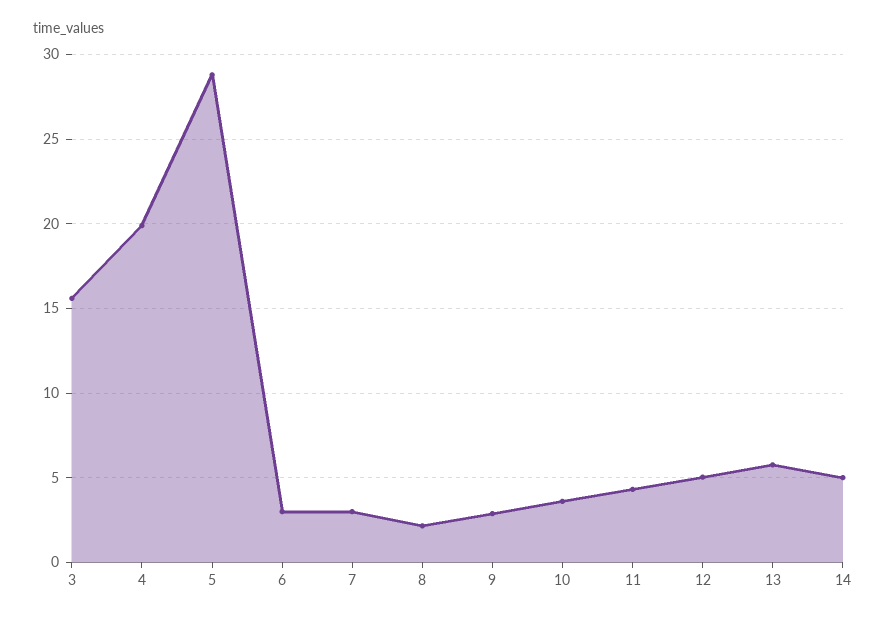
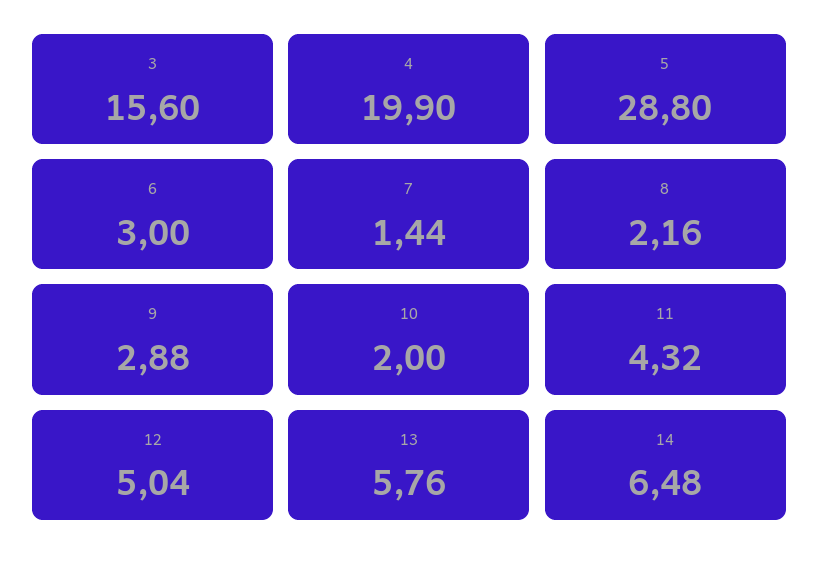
  {
    "3": 15.6,
    "4": 19.9,
    "5": 28.8,
    "6": 3,
-   "7": 3,
+   "7": 1.44,
    "8": 2.16,
    "9": 2.88,
-   "10": 3.5,
+   "10": 2,
    "11": 4.32,
    "12": 5.04,
    "13": 5.76,
-   "14": 5
+   "14": 6.48
  }

